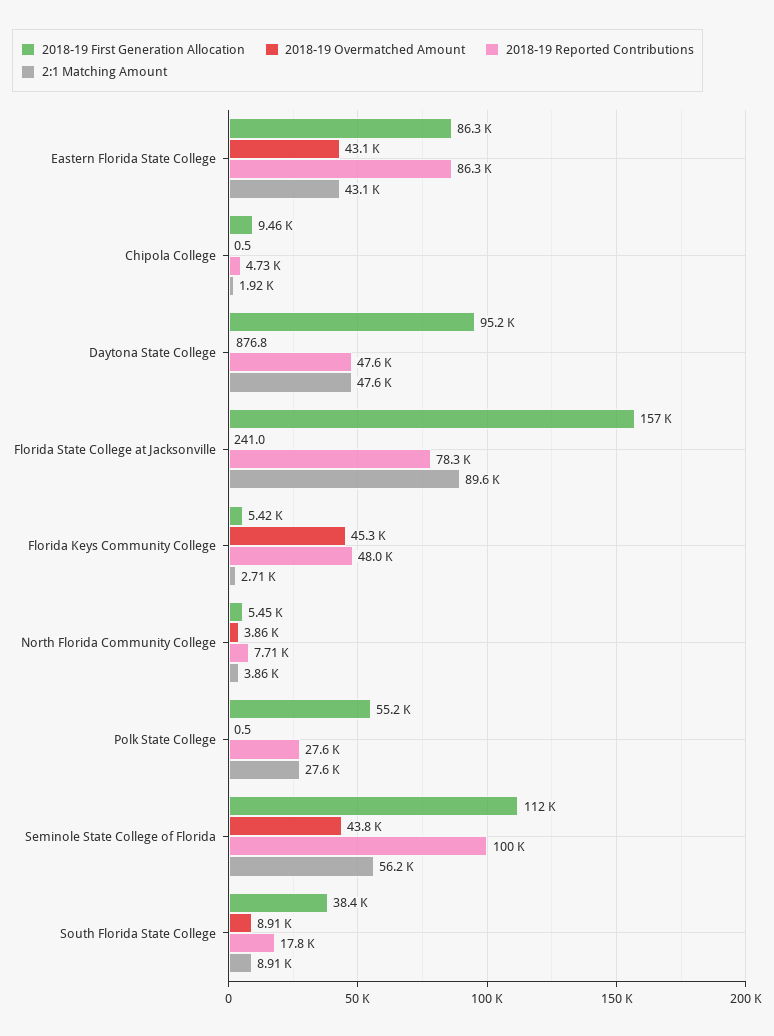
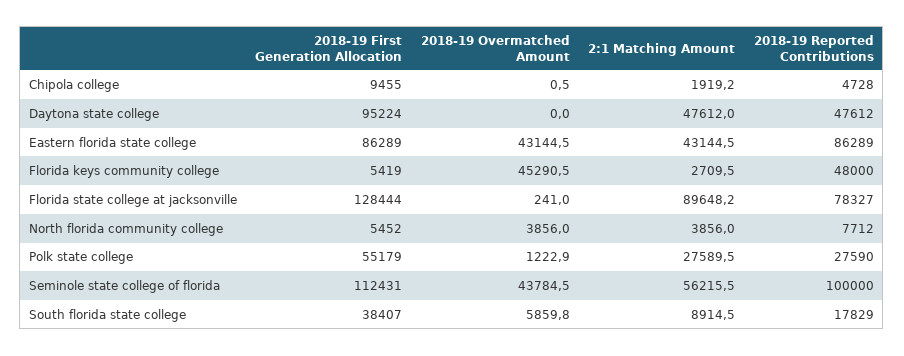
  {
    "2018-19 First Generation Allocation": {
      "Eastern Florida State College": 86289,
      "Chipola College": 9455,
      "Daytona State College": 95224,
-     "Florida State College at Jacksonville": 157000,
+     "Florida State College at Jacksonville": 128444,
      "Florida Keys Community College": 5419,
      "North Florida Community College": 5452,
      "Polk State College": 55179,
      "Seminole State College of Florida": 112431,
      "South Florida State College": 38407
    },
    "2018-19 Overmatched Amount": {
      "Eastern Florida State College": 43144.5,
      "Chipola College": 0.5,
-     "Daytona State College": 876.8,
+     "Daytona State College": 0,
      "Florida State College at Jacksonville": 241,
      "Florida Keys Community College": 45290.5,
      "North Florida Community College": 3856,
-     "Polk State College": 0.5,
+     "Polk State College": 1222.9,
      "Seminole State College of Florida": 43784.5,
-     "South Florida State College": 8910
+     "South Florida State College": 5859.8
    },
    "2018-19 Reported Contributions": {
      "Eastern Florida State College": 86289,
      "Chipola College": 4728,
      "Daytona State College": 47612,
      "Florida State College at Jacksonville": 78327,
      "Florida Keys Community College": 48000,
      "North Florida Community College": 7712,
      "Polk State College": 27590,
      "Seminole State College of Florida": 100000,
      "South Florida State College": 17829
    },
    "2:1 Matching Amount": {
      "Eastern Florida State College": 43144.5,
      "Chipola College": 1919.2,
      "Daytona State College": 47612,
      "Florida State College at Jacksonville": 89648.2,
      "Florida Keys Community College": 2709.5,
      "North Florida Community College": 3856,
      "Polk State College": 27589.5,
      "Seminole State College of Florida": 56215.5,
      "South Florida State College": 8914.5
    }
  }

